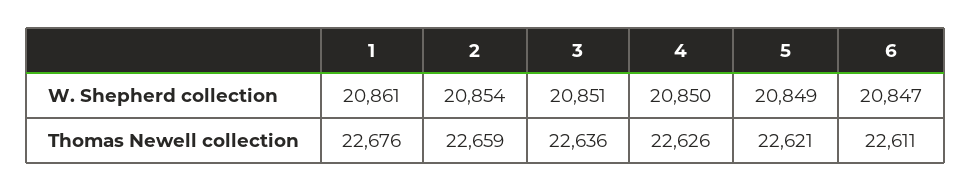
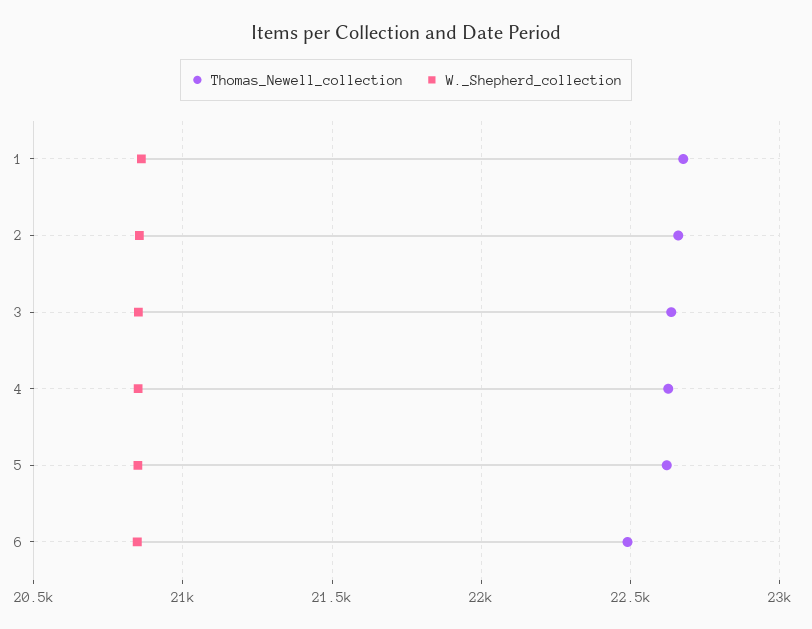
  {
    "W. Shepherd collection": {
      "1": 20861,
      "2": 20854,
      "3": 20851,
      "4": 20850,
      "5": 20849,
      "6": 20847
    },
    "Thomas Newell collection": {
      "1": 22676,
      "2": 22659,
      "3": 22636,
      "4": 22626,
      "5": 22621,
-     "6": 22611
+     "6": 22500
    }
  }

